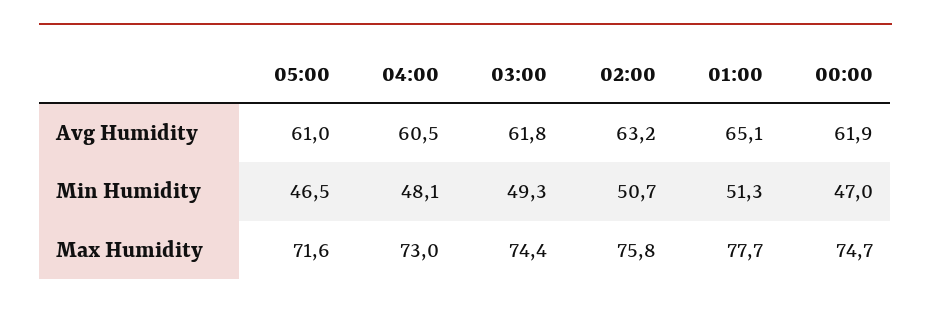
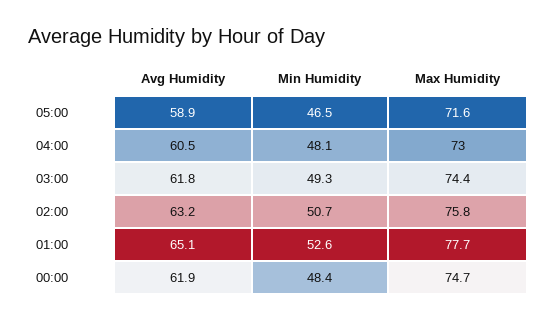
  {
    "05:00": {
-     "Avg Humidity": 61,
+     "Avg Humidity": 58.9,
      "Min Humidity": 46.5,
      "Max Humidity": 71.6
    },
    "04:00": {
      "Avg Humidity": 60.5,
      "Min Humidity": 48.1,
      "Max Humidity": 73
    },
    "03:00": {
      "Avg Humidity": 61.8,
      "Min Humidity": 49.3,
      "Max Humidity": 74.4
    },
    "02:00": {
      "Avg Humidity": 63.2,
      "Min Humidity": 50.7,
      "Max Humidity": 75.8
    },
    "01:00": {
      "Avg Humidity": 65.1,
-     "Min Humidity": 51.3,
+     "Min Humidity": 52.6,
      "Max Humidity": 77.7
    },
    "00:00": {
      "Avg Humidity": 61.9,
-     "Min Humidity": 47,
+     "Min Humidity": 48.4,
      "Max Humidity": 74.7
    }
  }

